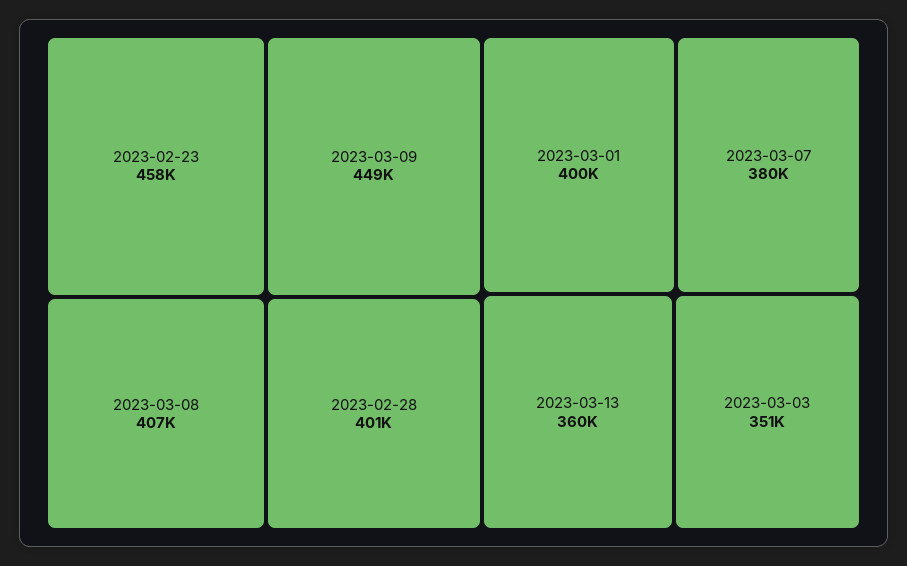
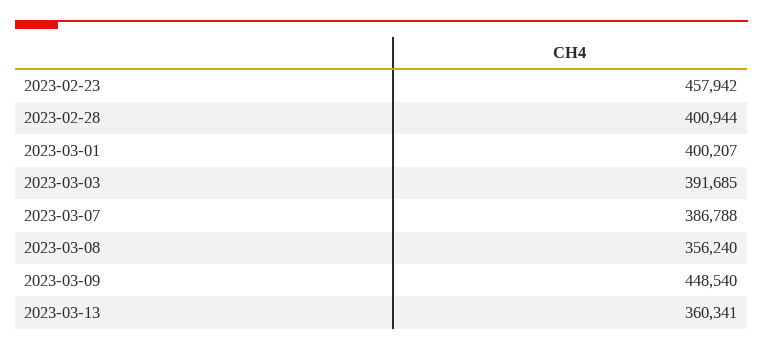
  {
    "2023-02-23": 457942,
    "2023-03-09": 448540,
-   "2023-03-08": 407000,
+   "2023-03-08": 356240,
    "2023-02-28": 400944,
    "2023-03-01": 400207,
-   "2023-03-07": 380000,
+   "2023-03-07": 386788,
    "2023-03-13": 360341,
-   "2023-03-03": 351000
+   "2023-03-03": 391685
  }

